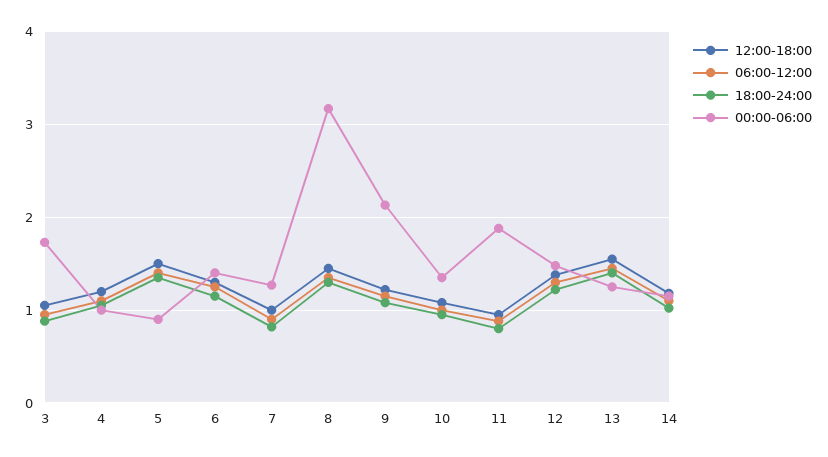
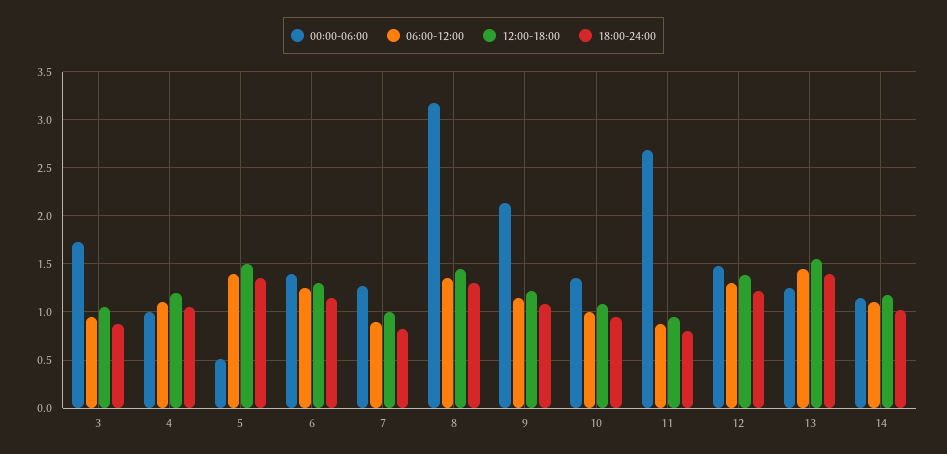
  {
    "12:00-18:00": {
      "3": 1.1,
      "4": 1.2,
      "5": 1.5,
      "6": 1.3,
      "7": 1,
      "8": 1.5,
      "9": 1.2,
      "10": 1.1,
      "11": 1,
      "12": 1.4,
      "13": 1.6,
      "14": 1.2
    },
    "06:00-12:00": {
      "3": 1,
      "4": 1.1,
      "5": 1.4,
      "6": 1.3,
      "7": 0.9,
      "8": 1.4,
      "9": 1.2,
      "10": 1,
      "11": 0.9,
      "12": 1.3,
      "13": 1.5,
      "14": 1.1
    },
    "18:00-24:00": {
      "3": 0.9,
      "4": 1.1,
      "5": 1.4,
      "6": 1.2,
      "7": 0.8,
      "8": 1.3,
      "9": 1.1,
      "10": 1,
      "11": 0.8,
      "12": 1.2,
      "13": 1.4,
      "14": 1
    },
    "00:00-06:00": {
      "3": 1.7,
      "4": 1,
-     "5": 0.9,
+     "5": 0.5,
      "6": 1.4,
      "7": 1.3,
      "8": 3.2,
      "9": 2.1,
      "10": 1.4,
-     "11": 1.9,
+     "11": 2.7,
      "12": 1.5,
      "13": 1.3,
      "14": 1.2
    }
  }

